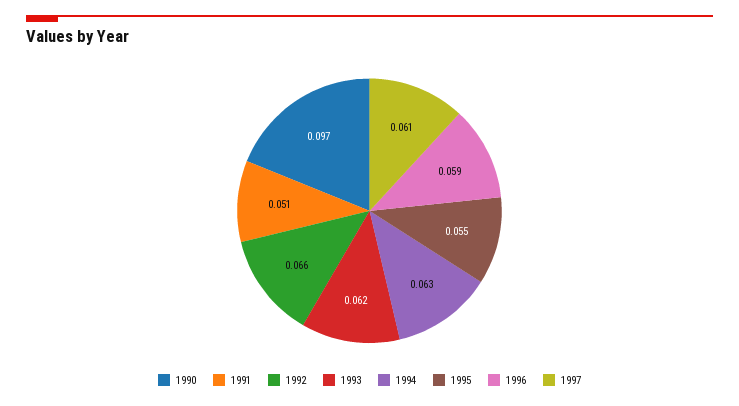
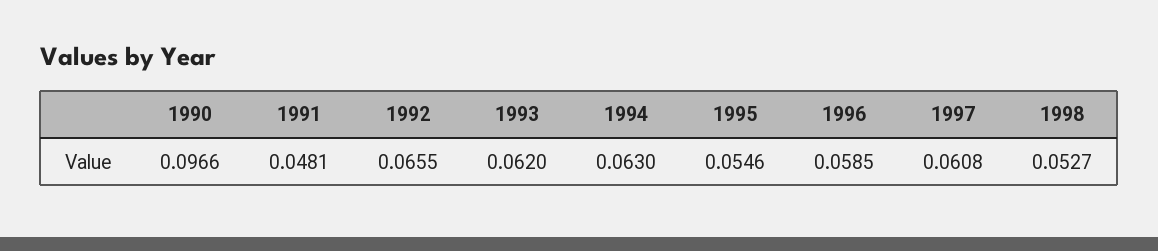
  {
    "1990": 0.0966,
-   "1991": 0.051,
+   "1991": 0.0481,
    "1992": 0.0655,
    "1993": 0.062,
    "1994": 0.063,
    "1995": 0.0546,
    "1996": 0.0585,
-   "1997": 0.0608
+   "1997": 0.0608,
+   "1998": 0.0527
  }

